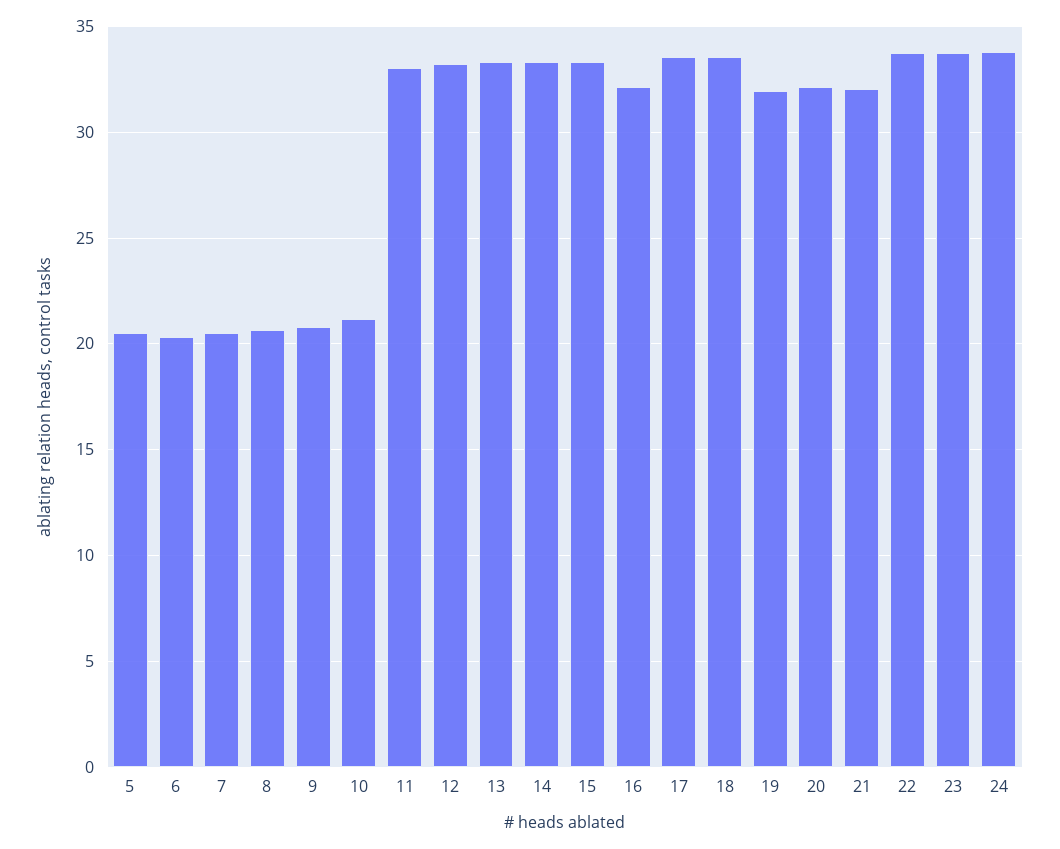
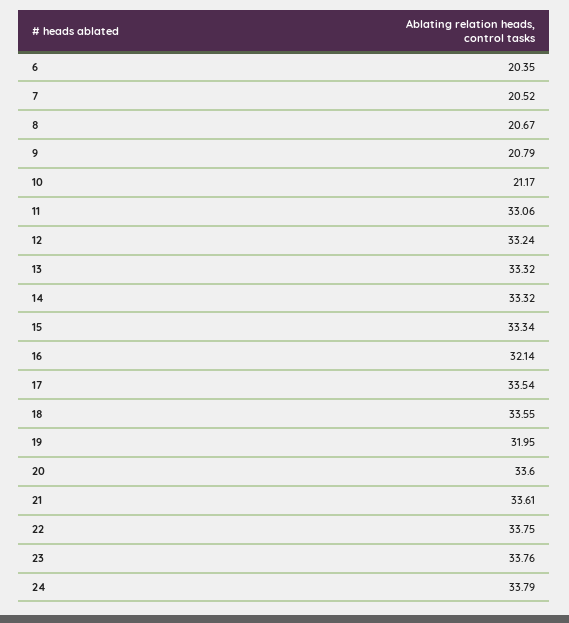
  {
-   "5": 20.5,
    "6": 20.35,
    "7": 20.52,
    "8": 20.67,
    "9": 20.79,
    "10": 21.17,
    "11": 33.06,
    "12": 33.24,
    "13": 33.32,
    "14": 33.32,
    "15": 33.34,
    "16": 32.14,
    "17": 33.54,
    "18": 33.55,
    "19": 31.95,
-   "20": 32,
+   "20": 33.6,
-   "21": 32,
+   "21": 33.61,
    "22": 33.75,
    "23": 33.76,
    "24": 33.79
  }

